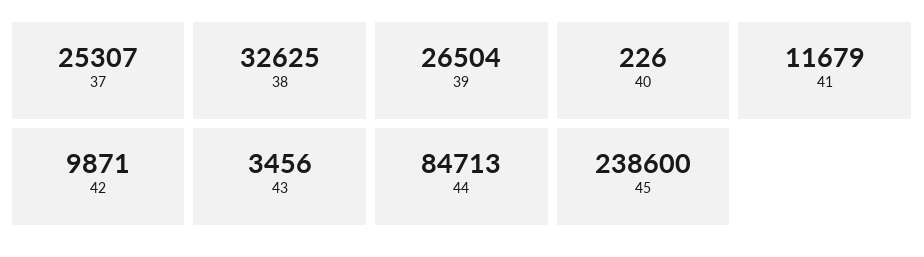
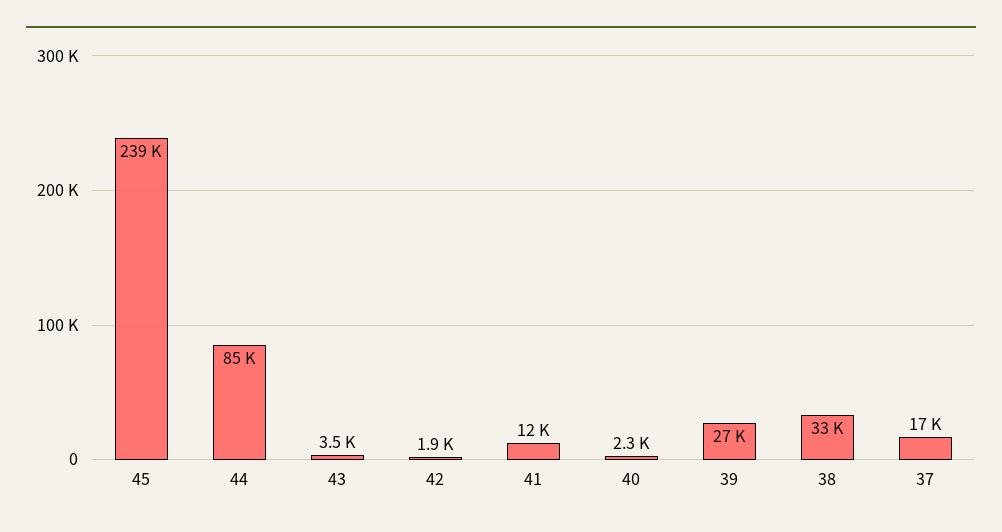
  {
-   "37": 25307,
+   "37": 17000,
    "38": 32625,
    "39": 26504,
-   "40": 226,
+   "40": 2300,
    "41": 11679,
-   "42": 9871,
+   "42": 1900,
    "43": 3456,
    "44": 84713,
    "45": 238600
  }

